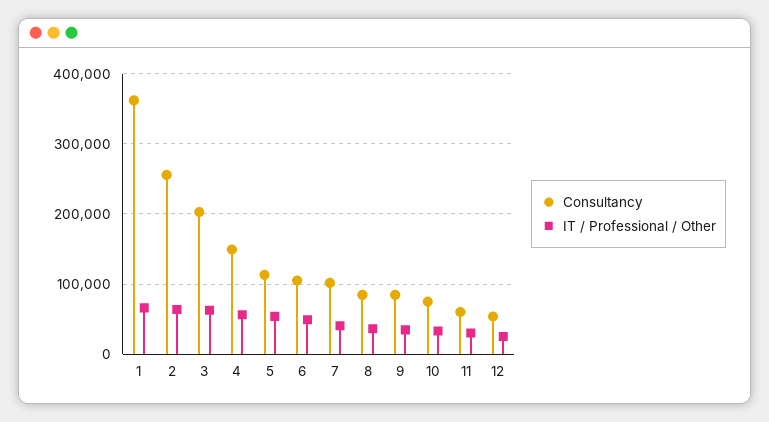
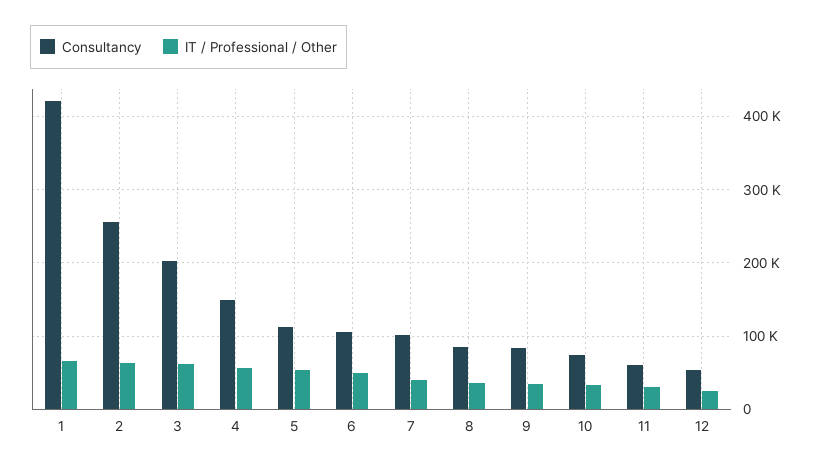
  {
    "Consultancy": {
-     "1": 360000,
+     "1": 420000,
      "2": 260000,
      "3": 200000,
      "4": 150000,
      "5": 110000,
      "6": 110000,
      "7": 100000,
      "8": 80000,
      "9": 80000,
      "10": 70000,
      "11": 60000,
      "12": 50000
    },
    "IT / Professional / Other": {
      "1": 70000,
      "2": 60000,
      "3": 60000,
      "4": 60000,
      "5": 50000,
      "6": 50000,
      "7": 40000,
      "8": 40000,
      "9": 30000,
      "10": 30000,
      "11": 30000,
      "12": 20000
    }
  }

